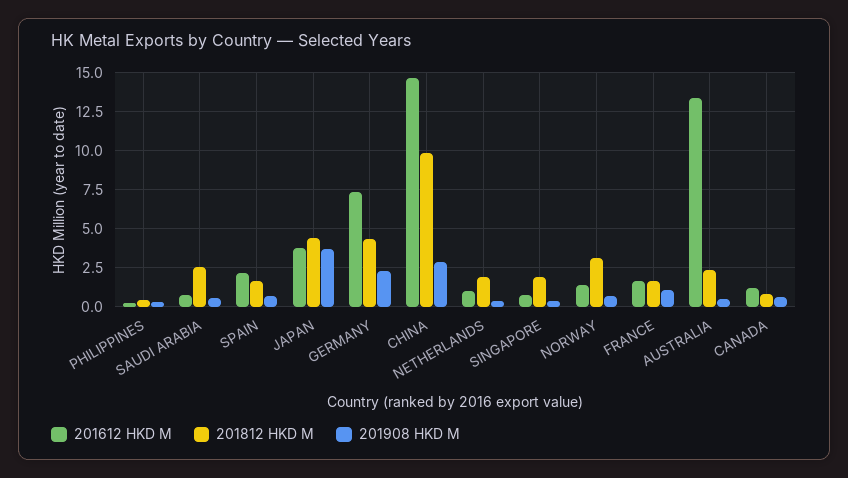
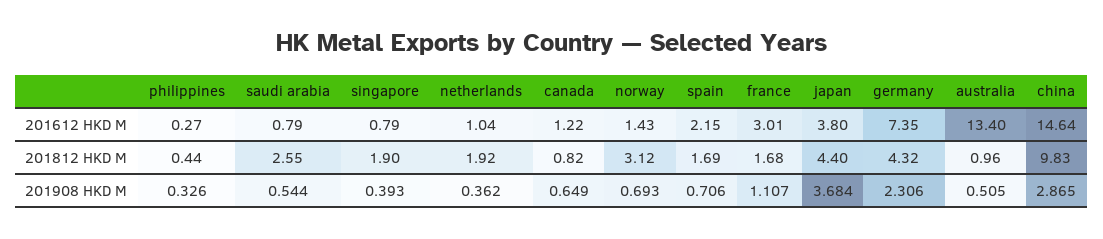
  {
    "201612 HKD M": {
      "PHILIPPINES": 0.27,
      "SAUDI ARABIA": 0.79,
      "SPAIN": 2.15,
      "JAPAN": 3.8,
      "GERMANY": 7.35,
      "CHINA": 14.64,
      "NETHERLANDS": 1.04,
      "SINGAPORE": 0.79,
      "NORWAY": 1.43,
-     "FRANCE": 1.5,
+     "FRANCE": 3.01,
      "AUSTRALIA": 13.4,
      "CANADA": 1.22
    },
    "201812 HKD M": {
      "PHILIPPINES": 0.44,
      "SAUDI ARABIA": 2.55,
      "SPAIN": 1.69,
      "JAPAN": 4.4,
      "GERMANY": 4.32,
      "CHINA": 9.83,
      "NETHERLANDS": 1.92,
      "SINGAPORE": 1.9,
      "NORWAY": 3.12,
      "FRANCE": 1.68,
-     "AUSTRALIA": 2.5,
+     "AUSTRALIA": 0.96,
      "CANADA": 0.82
    },
    "201908 HKD M": {
      "PHILIPPINES": 0.326,
      "SAUDI ARABIA": 0.544,
      "SPAIN": 0.706,
      "JAPAN": 3.684,
      "GERMANY": 2.306,
      "CHINA": 2.865,
      "NETHERLANDS": 0.362,
      "SINGAPORE": 0.393,
      "NORWAY": 0.693,
      "FRANCE": 1.107,
      "AUSTRALIA": 0.505,
      "CANADA": 0.649
    }
  }

